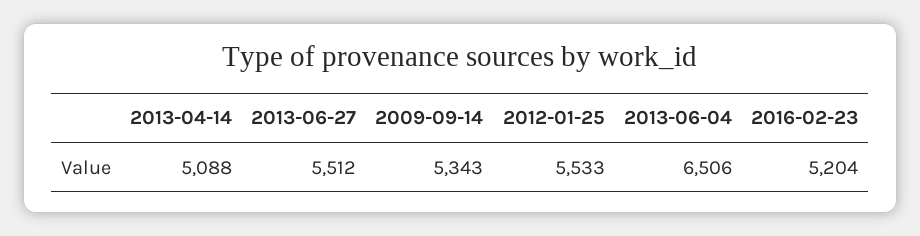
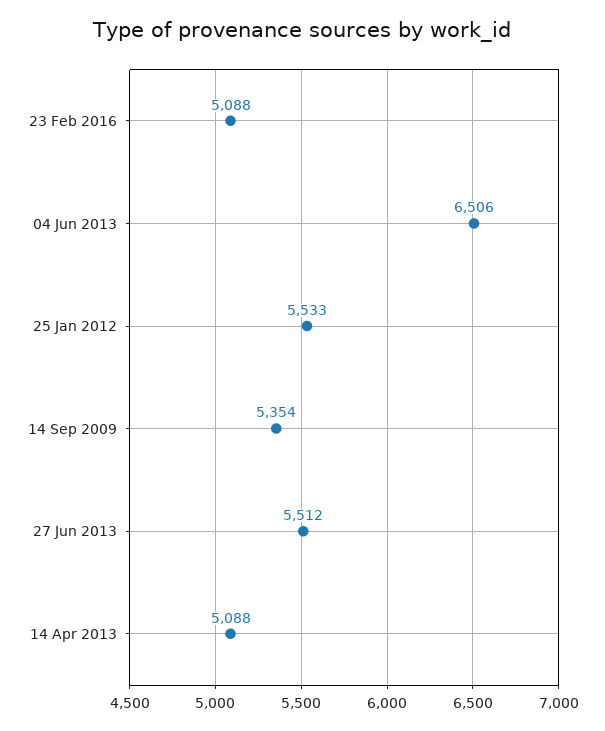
  {
    "2013-04-14": 5088,
    "2013-06-27": 5512,
-   "2009-09-14": 5343,
+   "2009-09-14": 5354,
    "2012-01-25": 5533,
    "2013-06-04": 6506,
-   "2016-02-23": 5204
+   "2016-02-23": 5088
  }

